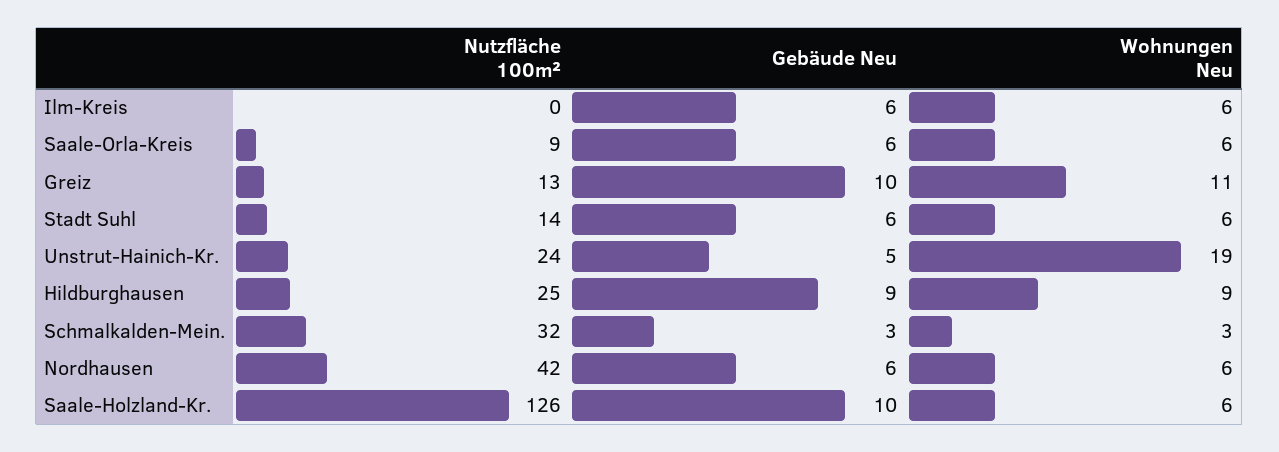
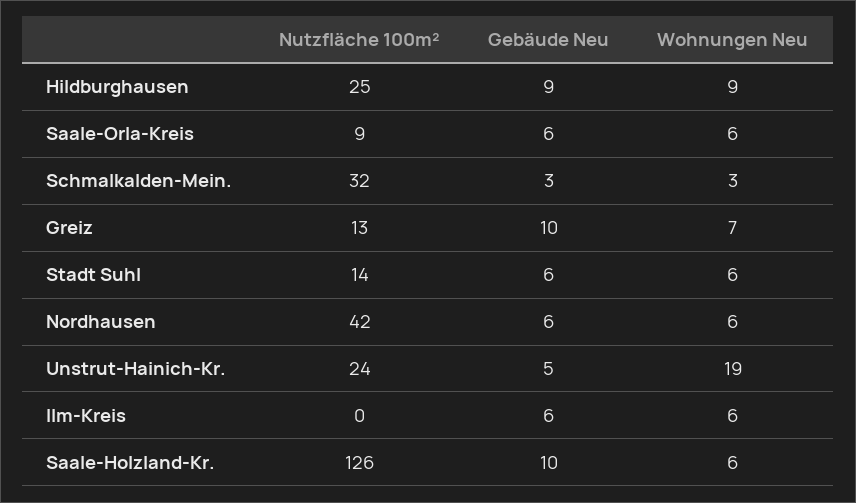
  {
    "Nutzfläche 100m²": {
      "Ilm-Kreis": 0,
      "Saale-Orla-Kreis": 9,
      "Greiz": 13,
      "Stadt Suhl": 14,
      "Unstrut-Hainich-Kr.": 24,
      "Hildburghausen": 25,
      "Schmalkalden-Mein.": 32,
      "Nordhausen": 42,
      "Saale-Holzland-Kr.": 126
    },
    "Gebäude Neu": {
      "Ilm-Kreis": 6,
      "Saale-Orla-Kreis": 6,
      "Greiz": 10,
      "Stadt Suhl": 6,
      "Unstrut-Hainich-Kr.": 5,
      "Hildburghausen": 9,
      "Schmalkalden-Mein.": 3,
      "Nordhausen": 6,
      "Saale-Holzland-Kr.": 10
    },
    "Wohnungen Neu": {
      "Ilm-Kreis": 6,
      "Saale-Orla-Kreis": 6,
-     "Greiz": 11,
+     "Greiz": 7,
      "Stadt Suhl": 6,
      "Unstrut-Hainich-Kr.": 19,
      "Hildburghausen": 9,
      "Schmalkalden-Mein.": 3,
      "Nordhausen": 6,
      "Saale-Holzland-Kr.": 6
    }
  }

